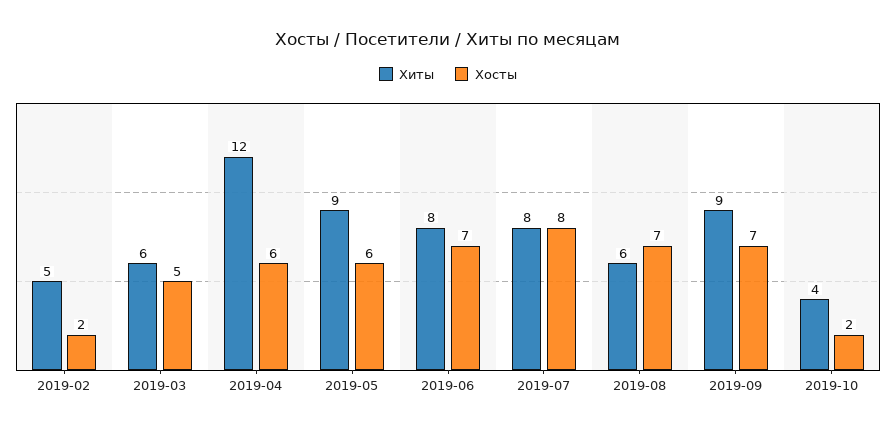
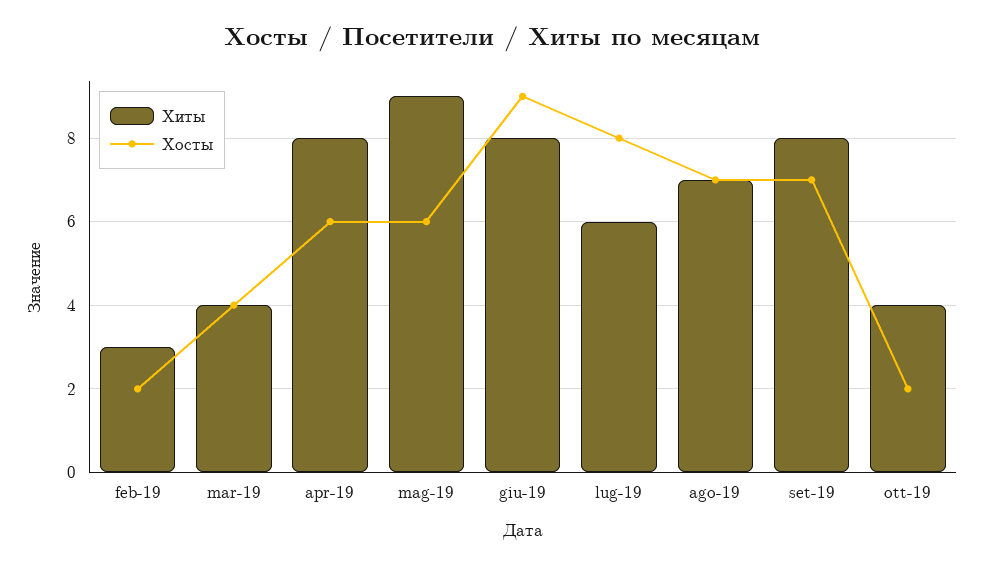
  {
    "Хиты": {
-     "2019-02": 5,
+     "2019-02": 3,
-     "2019-03": 6,
+     "2019-03": 4,
-     "2019-04": 12,
+     "2019-04": 8,
      "2019-05": 9,
      "2019-06": 8,
-     "2019-07": 8,
+     "2019-07": 6,
-     "2019-08": 6,
+     "2019-08": 7,
-     "2019-09": 9,
+     "2019-09": 8,
      "2019-10": 4
    },
    "Хосты": {
      "2019-02": 2,
-     "2019-03": 5,
+     "2019-03": 4,
      "2019-04": 6,
      "2019-05": 6,
-     "2019-06": 7,
+     "2019-06": 9,
      "2019-07": 8,
      "2019-08": 7,
      "2019-09": 7,
      "2019-10": 2
    }
  }

